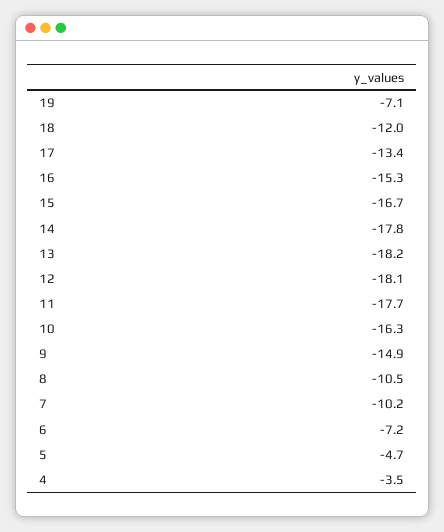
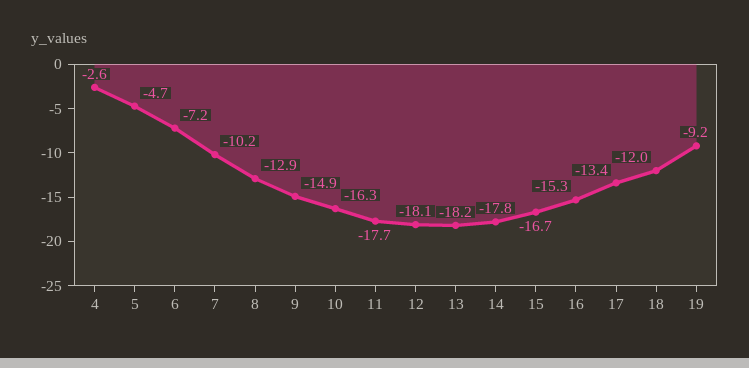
  {
-   "19": -7.1,
+   "19": -9.2,
    "18": -12,
    "17": -13.4,
    "16": -15.3,
    "15": -16.7,
    "14": -17.8,
    "13": -18.2,
    "12": -18.1,
    "11": -17.7,
    "10": -16.3,
    "9": -14.9,
-   "8": -10.5,
+   "8": -12.9,
    "7": -10.2,
    "6": -7.2,
    "5": -4.7,
-   "4": -3.5
+   "4": -2.6
  }

